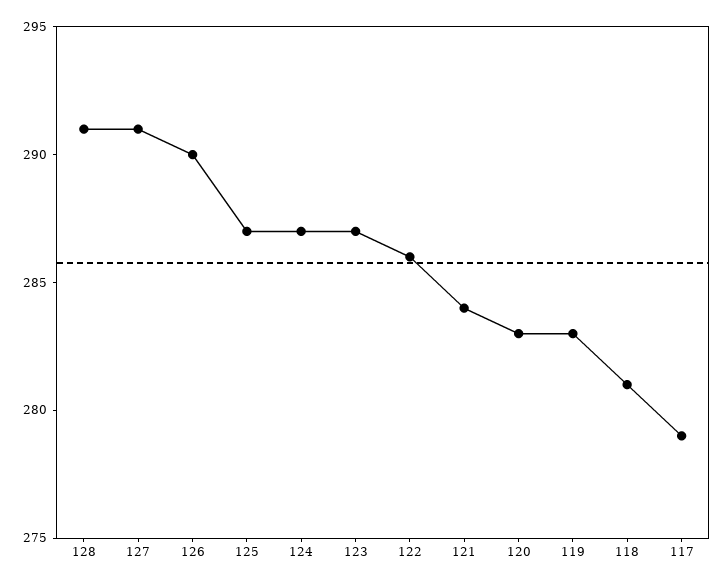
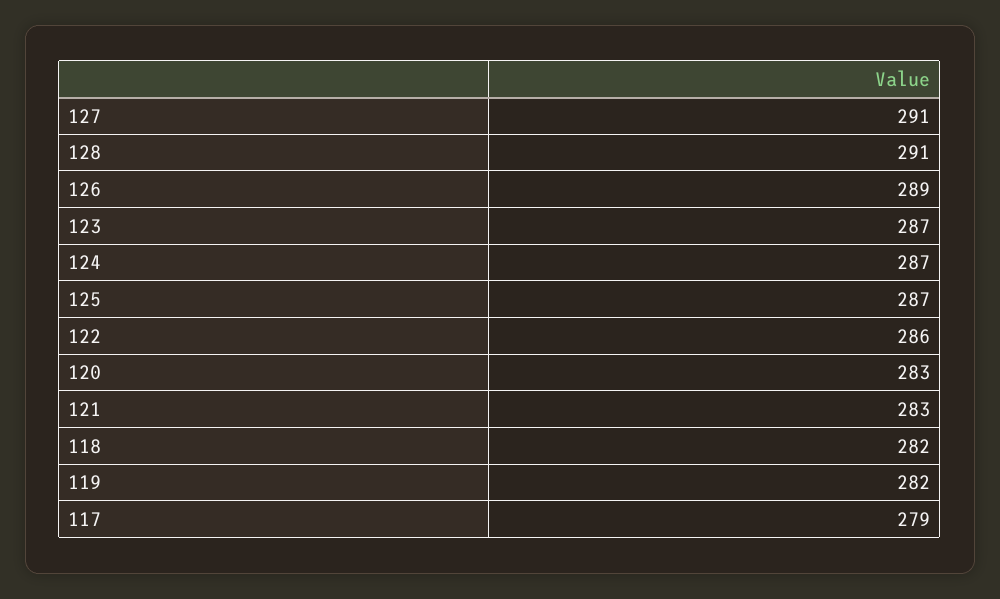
  {
    "128": 291,
    "127": 291,
-   "126": 290,
+   "126": 289,
    "125": 287,
    "124": 287,
    "123": 287,
    "122": 286,
-   "121": 284,
+   "121": 283,
    "120": 283,
-   "119": 283,
+   "119": 282,
-   "118": 281,
+   "118": 282,
    "117": 279
  }

